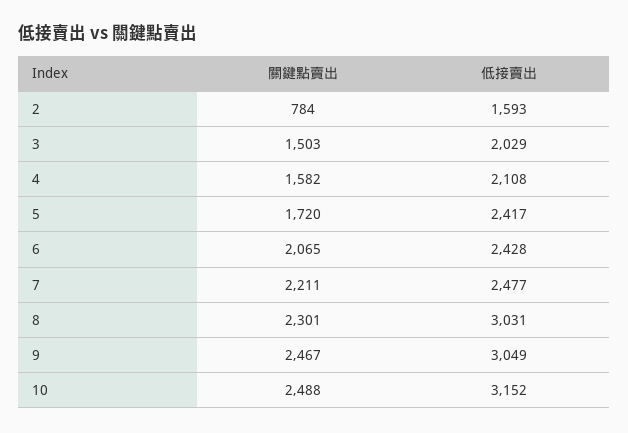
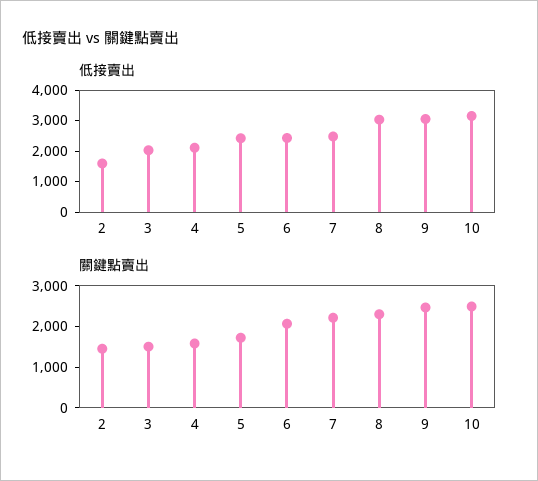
  {
    "關鍵點賣出": {
-     "2": 784,
+     "2": 1400,
      "3": 1503,
      "4": 1582,
      "5": 1720,
      "6": 2065,
      "7": 2211,
      "8": 2301,
      "9": 2467,
      "10": 2488
    },
    "低接賣出": {
      "2": 1593,
      "3": 2029,
      "4": 2108,
      "5": 2417,
      "6": 2428,
      "7": 2477,
      "8": 3031,
      "9": 3049,
      "10": 3152
    }
  }

